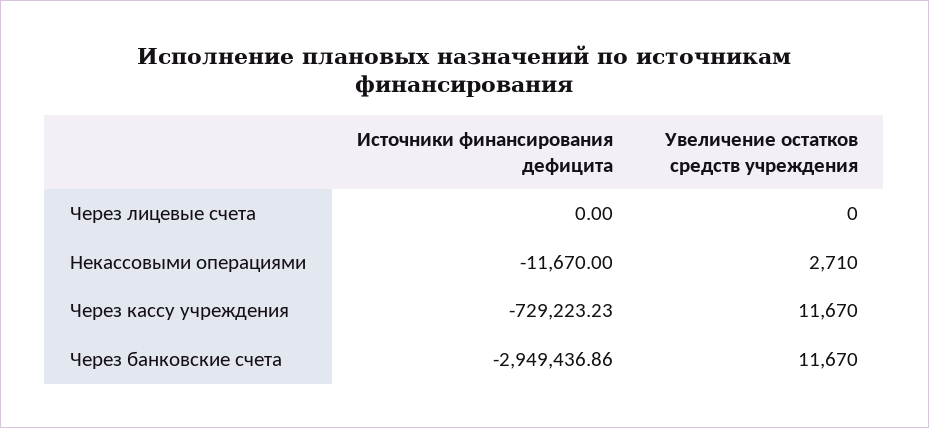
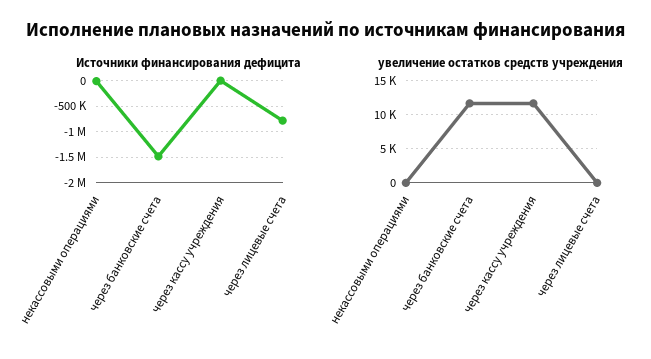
  {
    "Источники финансирования дефицита": {
-     "Через лицевые счета": 0,
+     "Через лицевые счета": -750000,
      "Некассовыми операциями": -11670,
-     "Через кассу учреждения": -729223.23,
+     "Через кассу учреждения": 0,
-     "Через банковские счета": -2949436.86
+     "Через банковские счета": -1500000
    },
    "Увеличение остатков средств учреждения": {
      "Через лицевые счета": 0,
-     "Некассовыми операциями": 2710,
+     "Некассовыми операциями": 0,
      "Через кассу учреждения": 11670,
      "Через банковские счета": 11670
    }
  }

